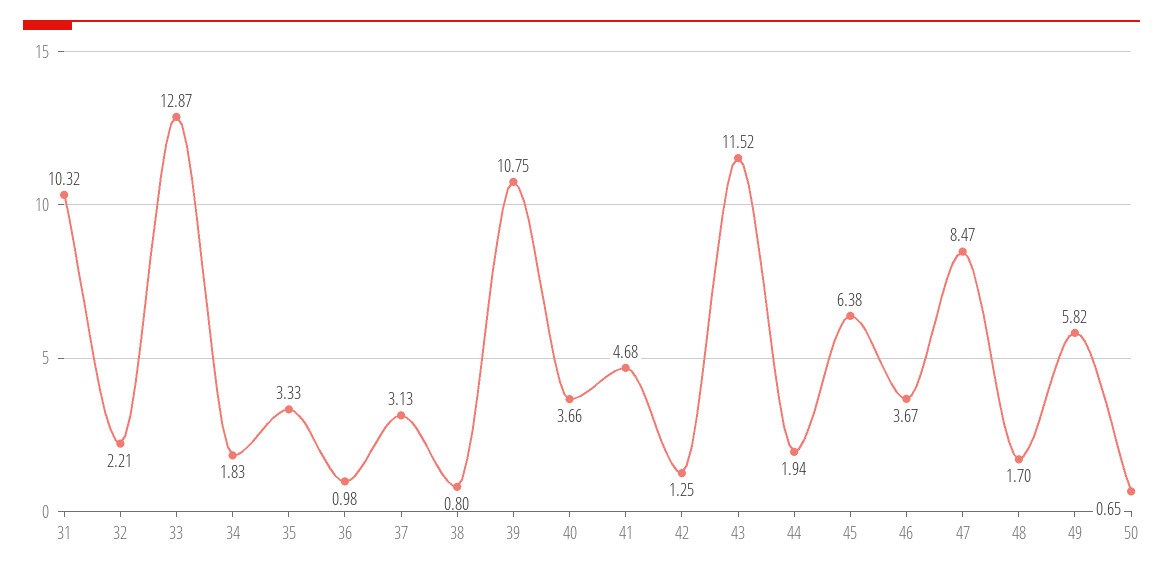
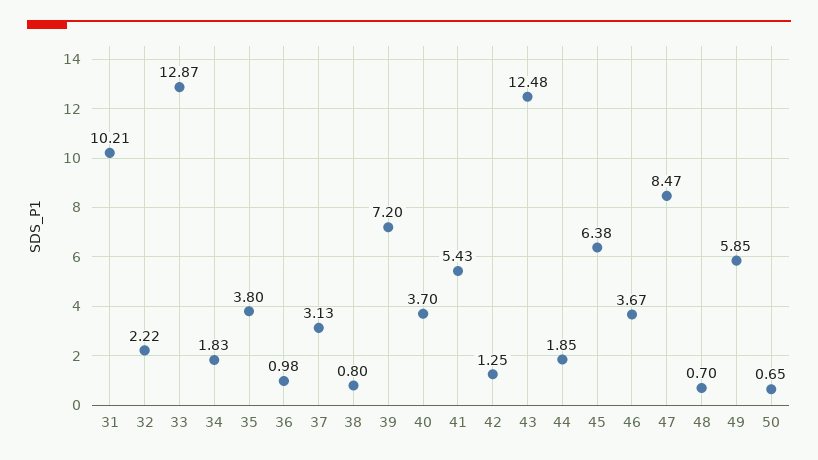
  {
-   "31": 10.32,
+   "31": 10.21,
-   "32": 2.21,
+   "32": 2.22,
    "33": 12.87,
    "34": 1.83,
-   "35": 3.33,
+   "35": 3.8,
    "36": 0.98,
    "37": 3.13,
    "38": 0.8,
-   "39": 10.75,
+   "39": 7.2,
-   "40": 3.66,
+   "40": 3.7,
-   "41": 4.68,
+   "41": 5.43,
    "42": 1.25,
-   "43": 11.52,
+   "43": 12.48,
-   "44": 1.94,
+   "44": 1.85,
    "45": 6.38,
    "46": 3.67,
    "47": 8.47,
-   "48": 1.7,
+   "48": 0.7,
-   "49": 5.82,
+   "49": 5.85,
    "50": 0.65
  }

